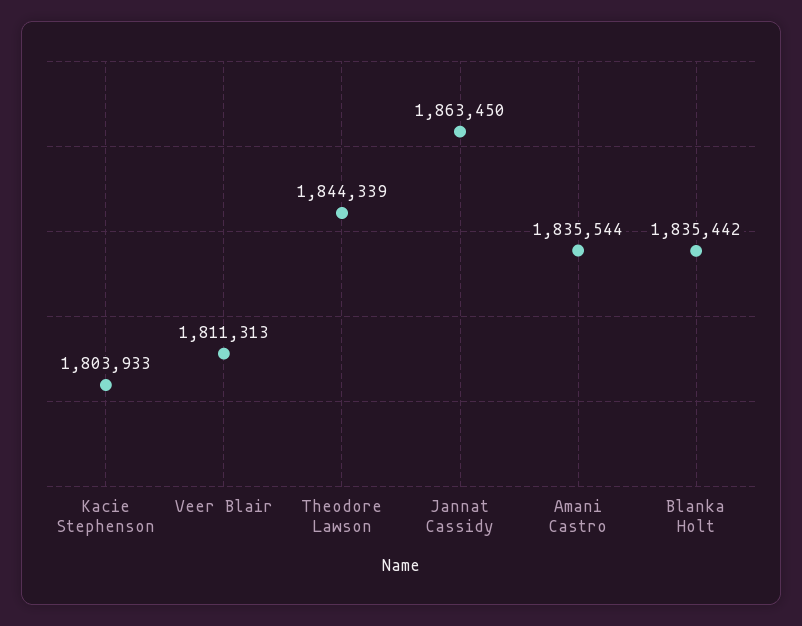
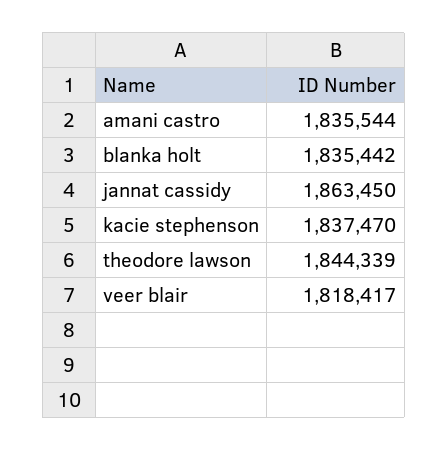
  {
-   "Kacie Stephenson": 1803933,
+   "Kacie Stephenson": 1837470,
-   "Veer Blair": 1811313,
+   "Veer Blair": 1818417,
    "Theodore Lawson": 1844339,
    "Jannat Cassidy": 1863450,
    "Amani Castro": 1835544,
    "Blanka Holt": 1835442
  }

